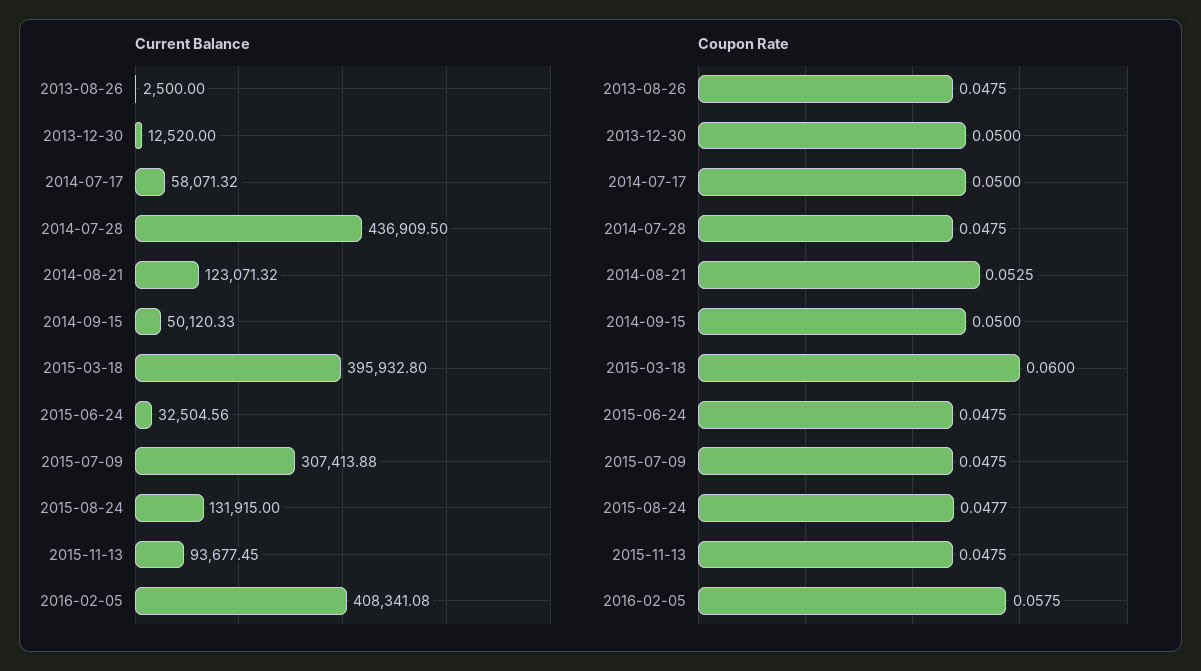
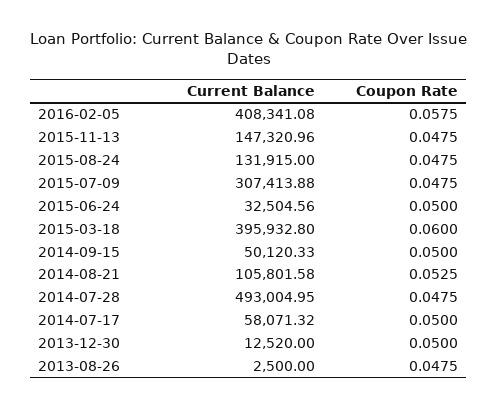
  {
    "Current Balance": {
      "2013-08-26": 2500,
      "2013-12-30": 12520,
      "2014-07-17": 58071.32,
-     "2014-07-28": 436909.5,
+     "2014-07-28": 493004.95,
-     "2014-08-21": 123071.32,
+     "2014-08-21": 105801.58,
      "2014-09-15": 50120.33,
      "2015-03-18": 395932.8,
      "2015-06-24": 32504.56,
      "2015-07-09": 307413.88,
      "2015-08-24": 131915,
-     "2015-11-13": 93677.45,
+     "2015-11-13": 147320.96,
      "2016-02-05": 408341.08
    },
    "Coupon Rate": {
      "2013-08-26": 0.0475,
      "2013-12-30": 0.05,
      "2014-07-17": 0.05,
      "2014-07-28": 0.0475,
      "2014-08-21": 0.0525,
      "2014-09-15": 0.05,
      "2015-03-18": 0.06,
-     "2015-06-24": 0.0475,
+     "2015-06-24": 0.05,
      "2015-07-09": 0.0475,
-     "2015-08-24": 0.0477,
+     "2015-08-24": 0.0475,
      "2015-11-13": 0.0475,
      "2016-02-05": 0.0575
    }
  }

